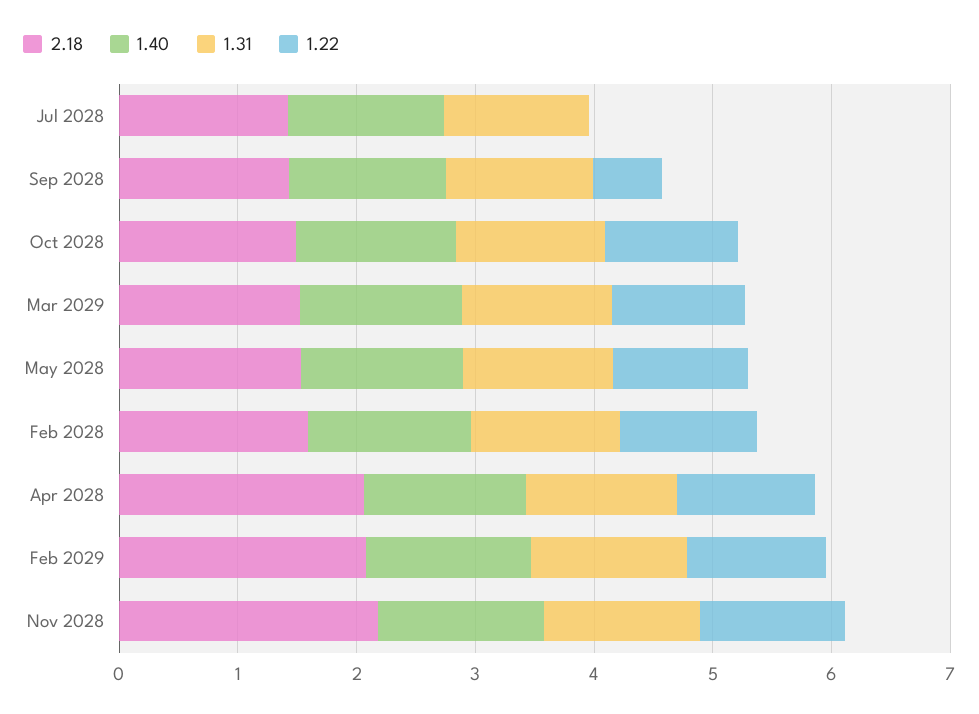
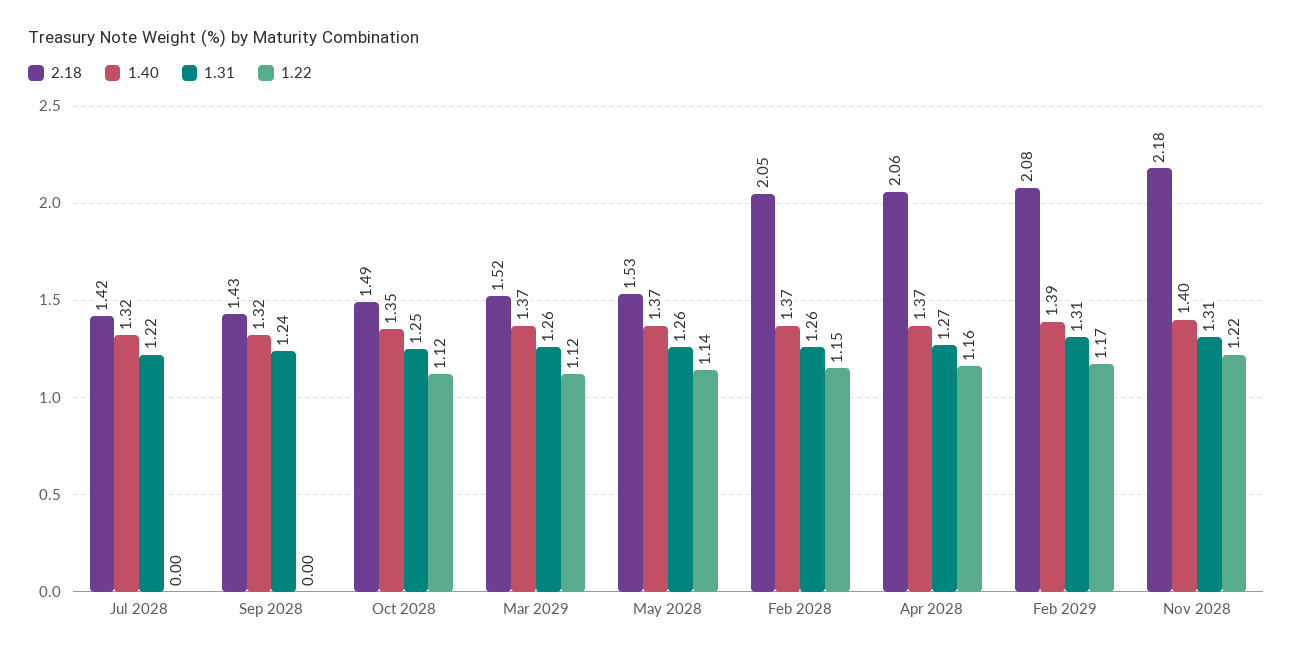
  {
    "2.18": {
      "Jul 2028": 1.42,
      "Sep 2028": 1.43,
      "Oct 2028": 1.49,
      "Mar 2029": 1.52,
      "May 2028": 1.53,
-     "Feb 2028": 1.6,
+     "Feb 2028": 2.05,
      "Apr 2028": 2.06,
      "Feb 2029": 2.08,
      "Nov 2028": 2.18
    },
    "1.40": {
      "Jul 2028": 1.32,
      "Sep 2028": 1.32,
      "Oct 2028": 1.35,
      "Mar 2029": 1.37,
      "May 2028": 1.37,
      "Feb 2028": 1.37,
      "Apr 2028": 1.37,
      "Feb 2029": 1.39,
      "Nov 2028": 1.4
    },
    "1.31": {
      "Jul 2028": 1.22,
      "Sep 2028": 1.24,
      "Oct 2028": 1.25,
      "Mar 2029": 1.26,
      "May 2028": 1.26,
      "Feb 2028": 1.26,
      "Apr 2028": 1.27,
      "Feb 2029": 1.31,
      "Nov 2028": 1.31
    },
    "1.22": {
      "Jul 2028": 0,
-     "Sep 2028": 0.6,
+     "Sep 2028": 0,
      "Oct 2028": 1.12,
      "Mar 2029": 1.12,
      "May 2028": 1.14,
      "Feb 2028": 1.15,
      "Apr 2028": 1.16,
      "Feb 2029": 1.17,
      "Nov 2028": 1.22
    }
  }

